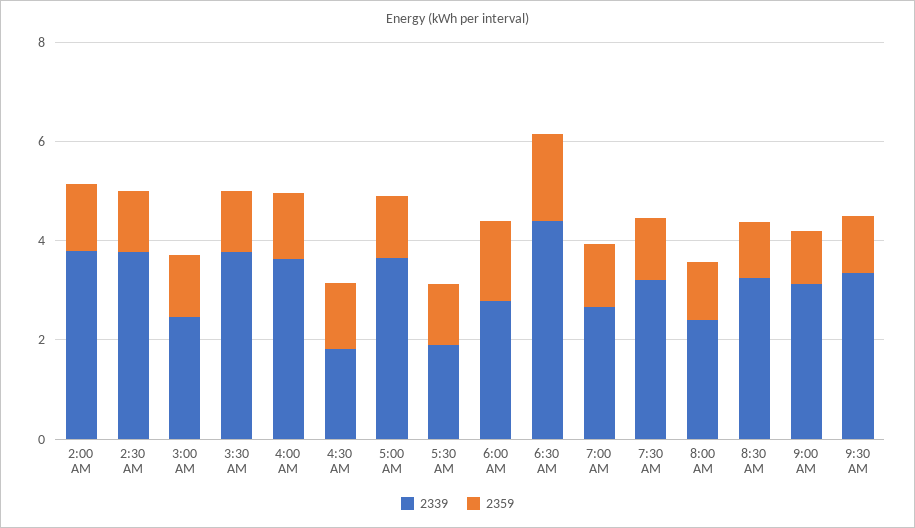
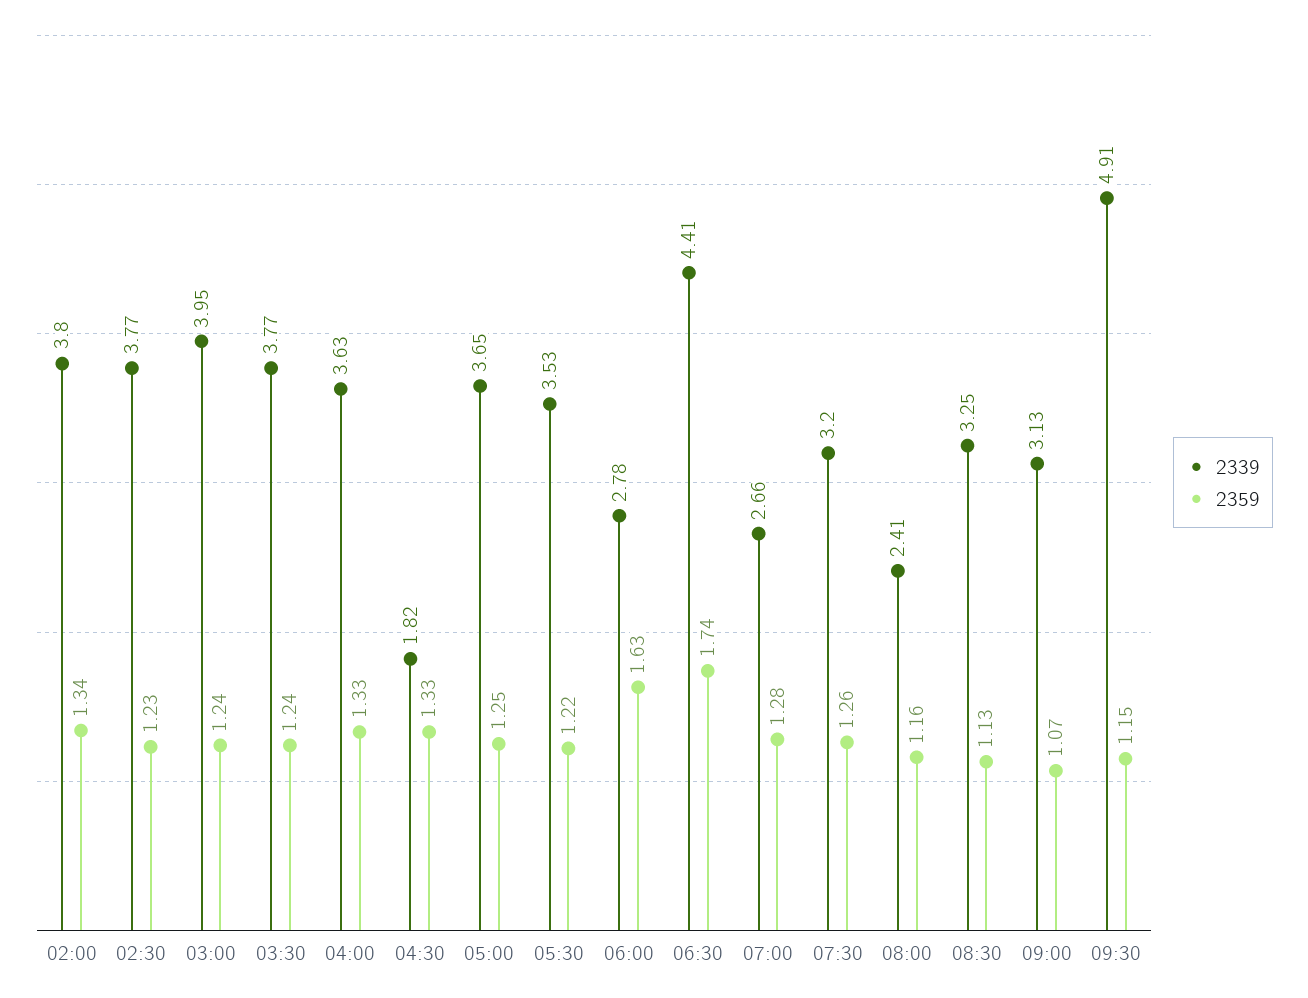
  {
    "2339": {
      "2:00 AM": 3.8,
      "2:30 AM": 3.77,
-     "3:00 AM": 2.5,
+     "3:00 AM": 3.95,
      "3:30 AM": 3.77,
      "4:00 AM": 3.63,
      "4:30 AM": 1.82,
      "5:00 AM": 3.65,
-     "5:30 AM": 2,
+     "5:30 AM": 3.53,
      "6:00 AM": 2.78,
      "6:30 AM": 4.41,
      "7:00 AM": 2.66,
      "7:30 AM": 3.2,
      "8:00 AM": 2.41,
      "8:30 AM": 3.25,
      "9:00 AM": 3.13,
-     "9:30 AM": 3.5
+     "9:30 AM": 4.91
    },
    "2359": {
      "2:00 AM": 1.34,
      "2:30 AM": 1.23,
      "3:00 AM": 1.24,
      "3:30 AM": 1.24,
      "4:00 AM": 1.33,
      "4:30 AM": 1.33,
      "5:00 AM": 1.25,
      "5:30 AM": 1.22,
      "6:00 AM": 1.63,
      "6:30 AM": 1.74,
      "7:00 AM": 1.28,
      "7:30 AM": 1.26,
      "8:00 AM": 1.16,
      "8:30 AM": 1.13,
      "9:00 AM": 1.07,
      "9:30 AM": 1.15
    }
  }

